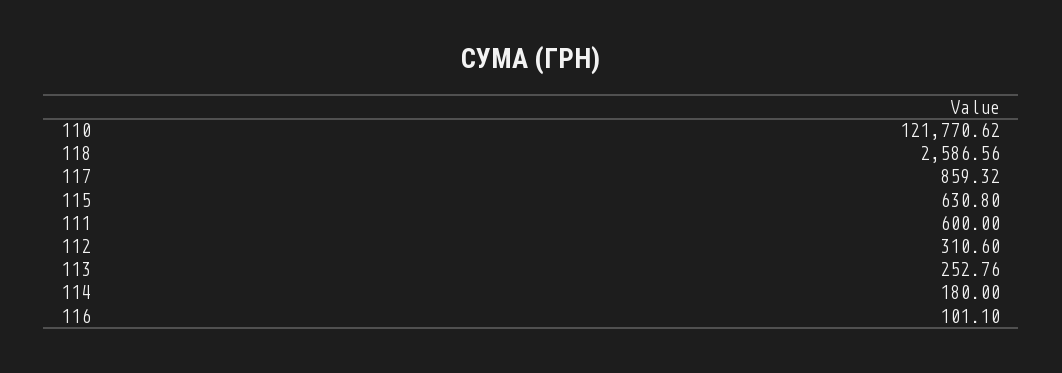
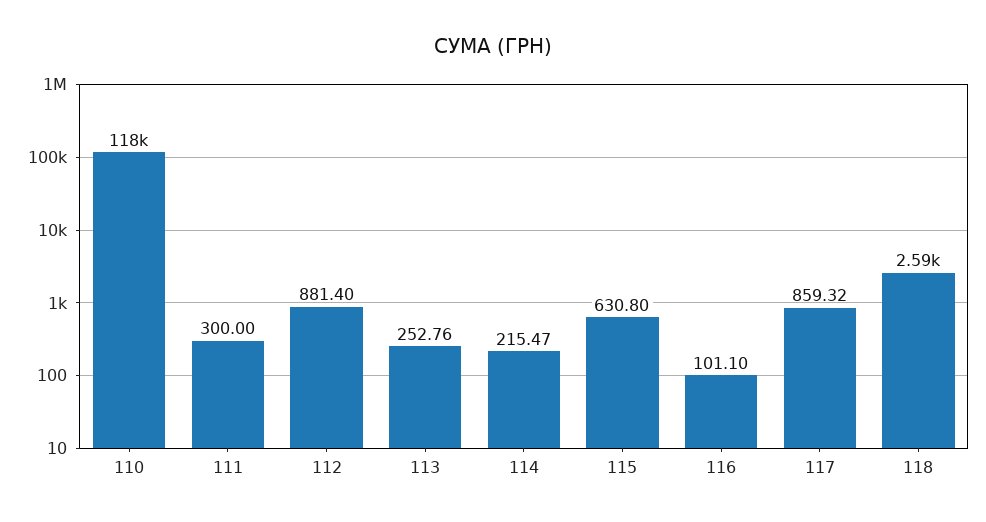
  {
-   "110": 121770.62,
+   "110": 118000,
    "118": 2586.56,
    "117": 859.32,
    "115": 630.8,
-   "111": 600,
+   "111": 300,
-   "112": 310.6,
+   "112": 881.4,
    "113": 252.76,
-   "114": 180,
+   "114": 215.47,
    "116": 101.1
  }

